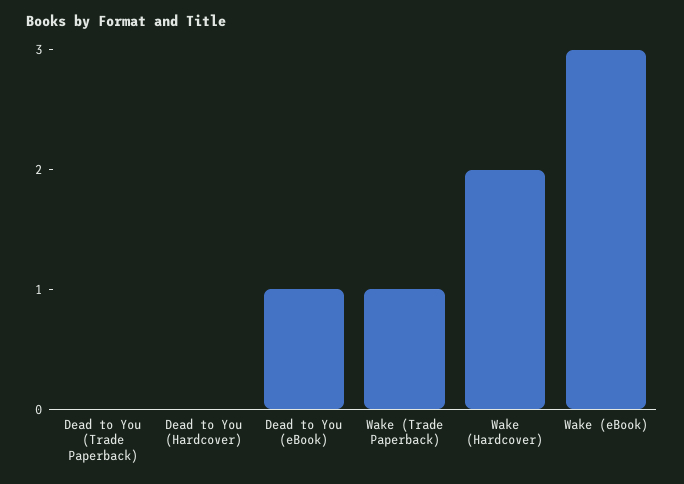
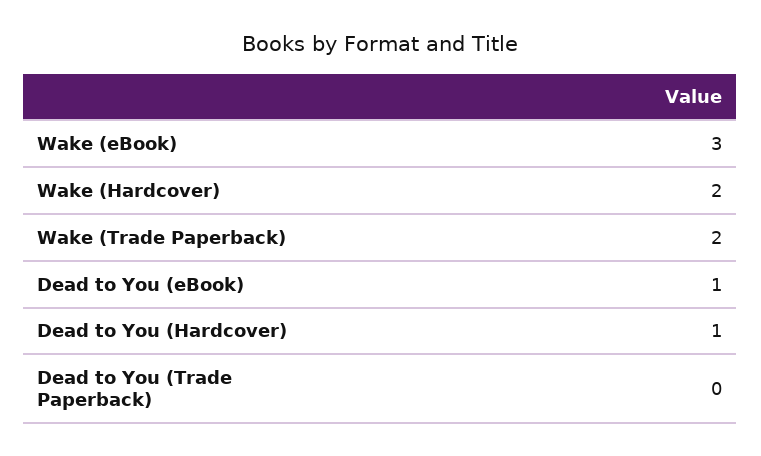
  {
    "Dead to You (Trade Paperback)": 0,
-   "Dead to You (Hardcover)": 0,
+   "Dead to You (Hardcover)": 1,
    "Dead to You (eBook)": 1,
-   "Wake (Trade Paperback)": 1,
+   "Wake (Trade Paperback)": 2,
    "Wake (Hardcover)": 2,
    "Wake (eBook)": 3
  }

